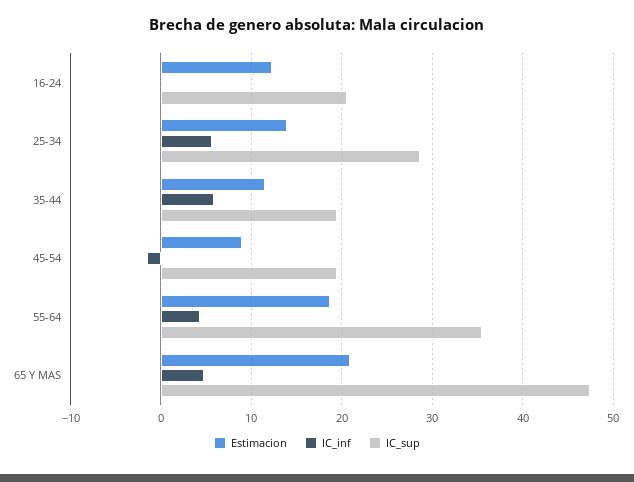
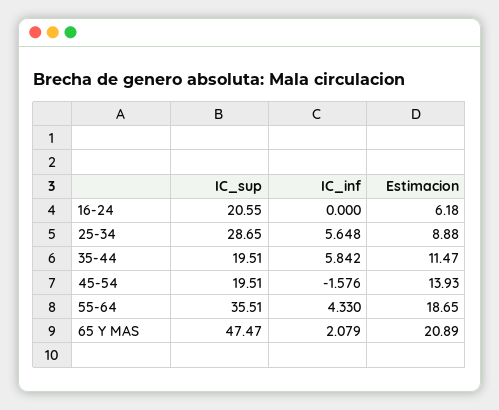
  {
    "Estimacion": {
-     "16-24": 12,
+     "16-24": 6.18,
-     "25-34": 14,
+     "25-34": 8.88,
      "35-44": 11.47,
-     "45-54": 9,
+     "45-54": 13.93,
      "55-64": 18.65,
      "65 Y MAS": 20.89
    },
    "IC_inf": {
      "16-24": 0,
      "25-34": 5.648,
      "35-44": 5.842,
      "45-54": -1.576,
      "55-64": 4.33,
-     "65 Y MAS": 5
+     "65 Y MAS": 2.079
    },
    "IC_sup": {
      "16-24": 20.55,
      "25-34": 28.65,
      "35-44": 19.51,
      "45-54": 19.51,
      "55-64": 35.51,
      "65 Y MAS": 47.47
    }
  }

